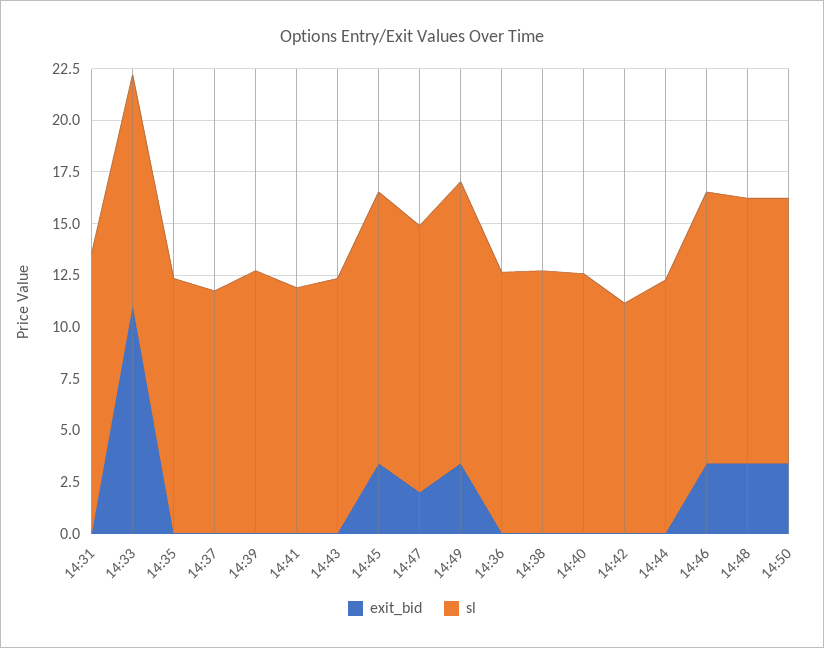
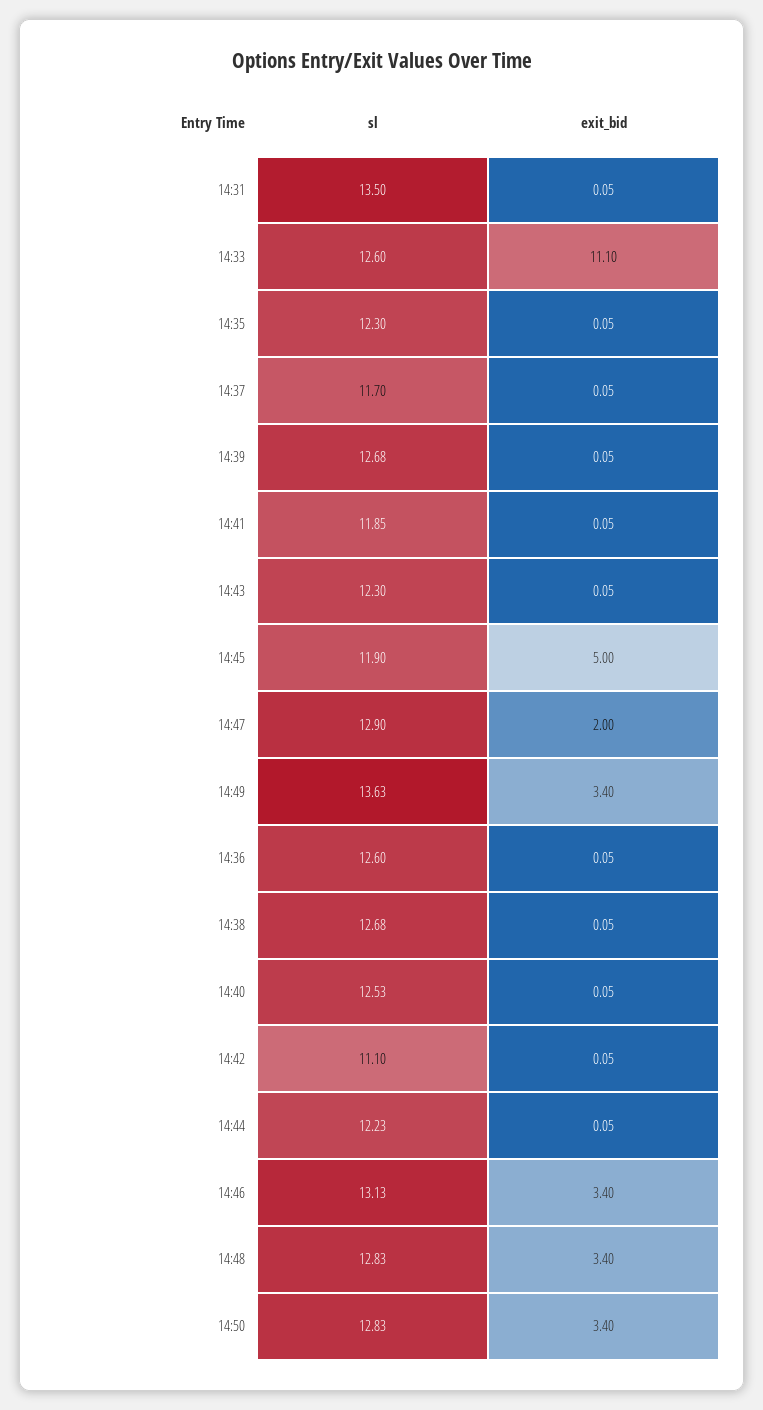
  {
    "exit_bid": {
      "14:31": 0.05,
      "14:33": 11.1,
      "14:35": 0.05,
      "14:37": 0.05,
      "14:39": 0.05,
      "14:41": 0.05,
      "14:43": 0.05,
-     "14:45": 3.5,
+     "14:45": 5,
      "14:47": 2,
      "14:49": 3.4,
      "14:36": 0.05,
      "14:38": 0.05,
      "14:40": 0.05,
      "14:42": 0.05,
      "14:44": 0.05,
      "14:46": 3.4,
      "14:48": 3.4,
      "14:50": 3.4
    },
    "sl": {
      "14:31": 13.5,
-     "14:33": 11,
+     "14:33": 12.6,
      "14:35": 12.3,
      "14:37": 11.7,
      "14:39": 12.68,
      "14:41": 11.85,
      "14:43": 12.3,
-     "14:45": 13,
+     "14:45": 11.9,
      "14:47": 12.9,
      "14:49": 13.63,
      "14:36": 12.6,
      "14:38": 12.68,
      "14:40": 12.53,
      "14:42": 11.1,
      "14:44": 12.23,
      "14:46": 13.13,
      "14:48": 12.83,
      "14:50": 12.83
    }
  }

